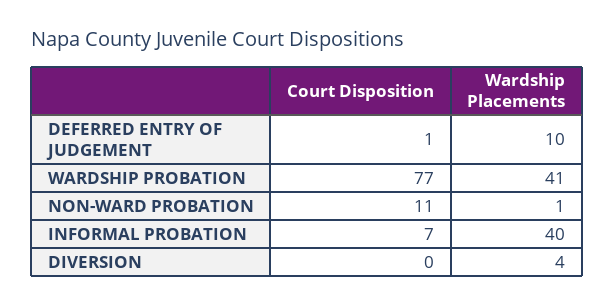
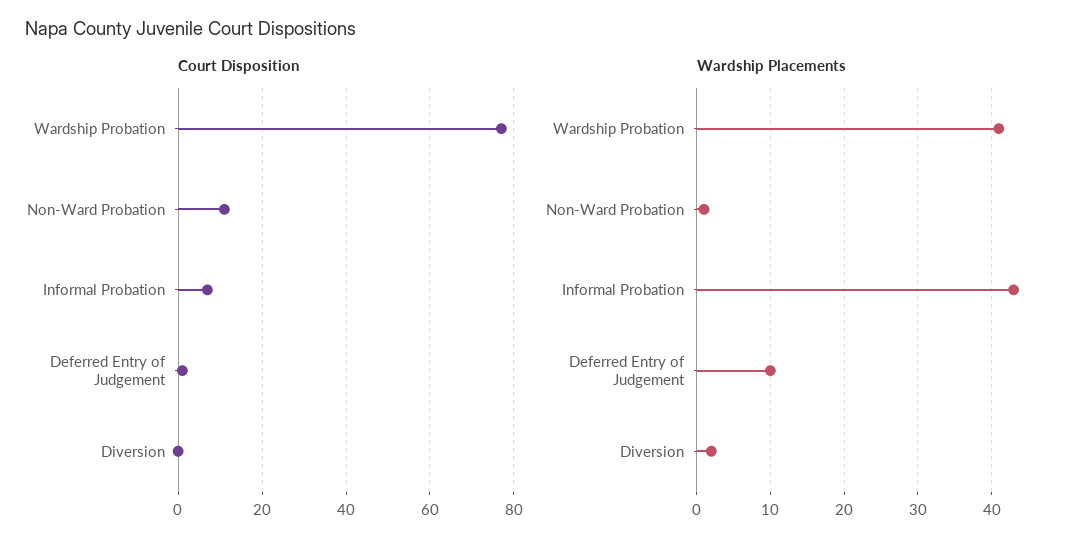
  {
    "Court Disposition": {
      "DEFERRED ENTRY OF JUDGEMENT": 1,
      "WARDSHIP PROBATION": 77,
      "NON-WARD PROBATION": 11,
      "INFORMAL PROBATION": 7,
      "DIVERSION": 0
    },
    "Wardship Placements": {
      "DEFERRED ENTRY OF JUDGEMENT": 10,
      "WARDSHIP PROBATION": 41,
      "NON-WARD PROBATION": 1,
-     "INFORMAL PROBATION": 40,
+     "INFORMAL PROBATION": 43,
-     "DIVERSION": 4
+     "DIVERSION": 2
    }
  }

